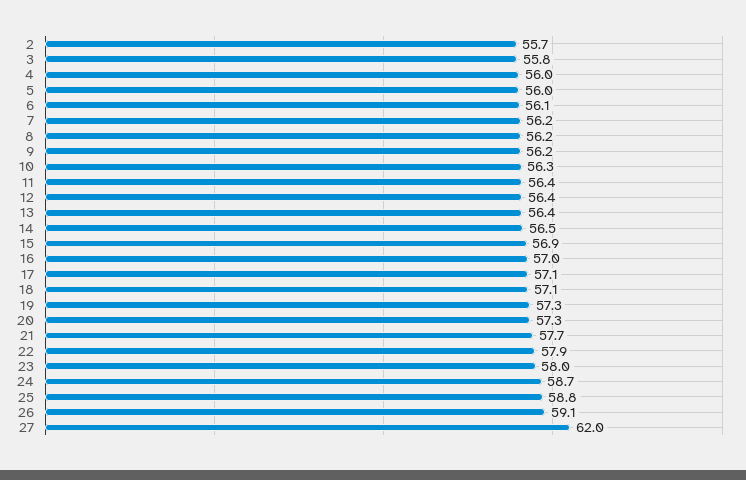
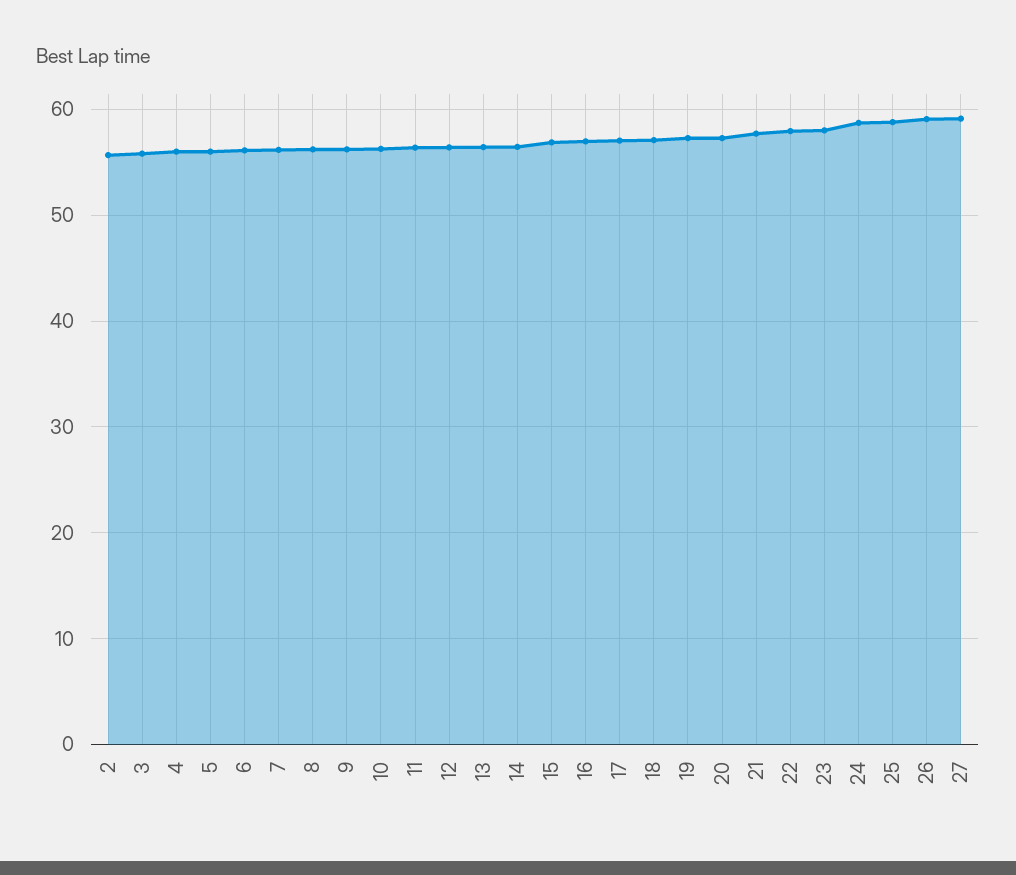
  {
    "2": 55.7,
    "3": 55.8,
    "4": 56,
    "5": 56,
    "6": 56.1,
    "7": 56.2,
    "8": 56.2,
    "9": 56.2,
    "10": 56.3,
    "11": 56.4,
    "12": 56.4,
    "13": 56.4,
    "14": 56.5,
    "15": 56.9,
    "16": 57,
    "17": 57.1,
    "18": 57.1,
    "19": 57.3,
    "20": 57.3,
    "21": 57.7,
    "22": 57.9,
    "23": 58,
    "24": 58.7,
    "25": 58.8,
    "26": 59.1,
-   "27": 62
+   "27": 59
  }

